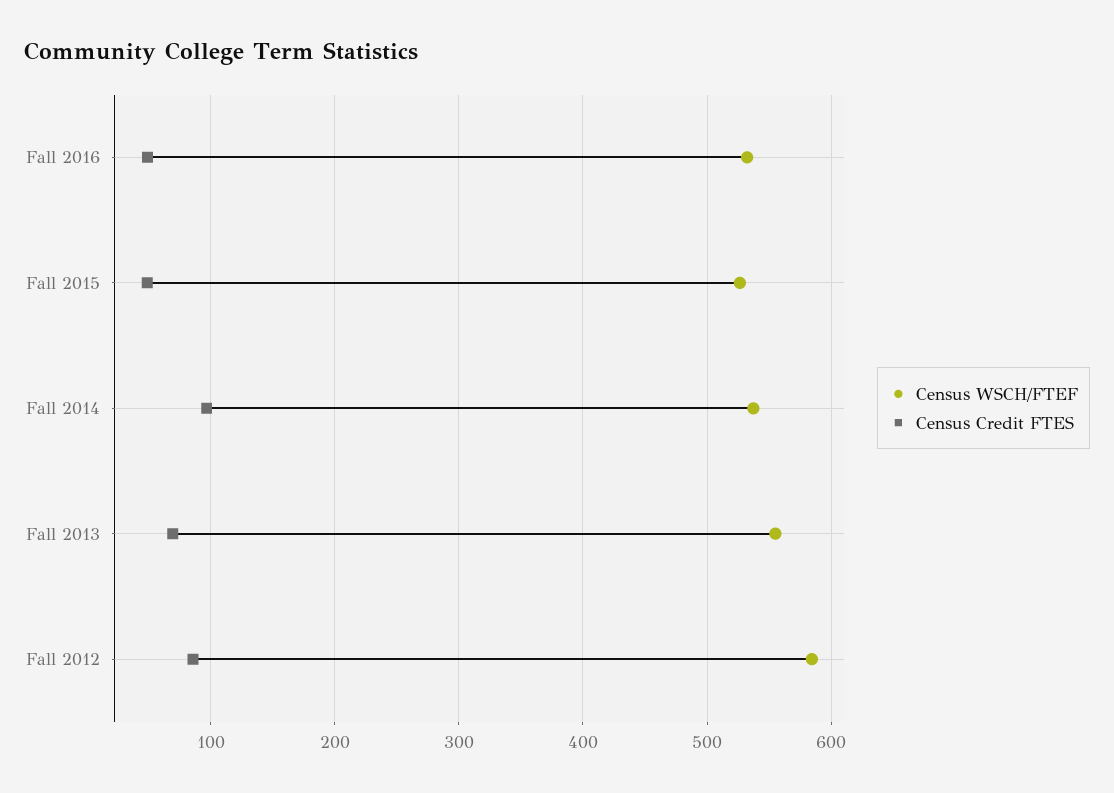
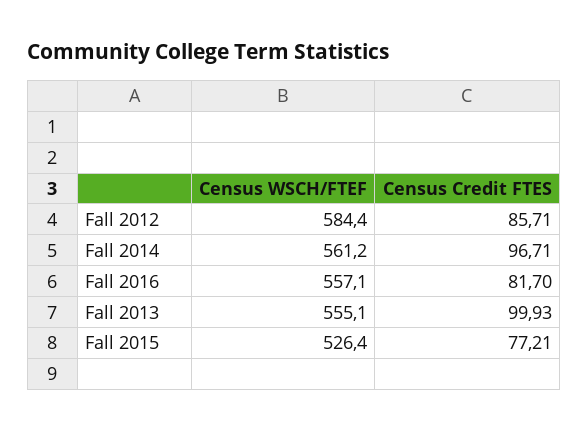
  {
    "Census WSCH/FTEF": {
-     "Fall 2016": 530,
+     "Fall 2016": 557.1,
      "Fall 2015": 526.4,
-     "Fall 2014": 540,
+     "Fall 2014": 561.2,
      "Fall 2013": 555.1,
      "Fall 2012": 584.4
    },
    "Census Credit FTES": {
-     "Fall 2016": 50,
+     "Fall 2016": 81.7,
-     "Fall 2015": 50,
+     "Fall 2015": 77.21,
      "Fall 2014": 96.71,
-     "Fall 2013": 70,
+     "Fall 2013": 99.93,
      "Fall 2012": 85.71
    }
  }

